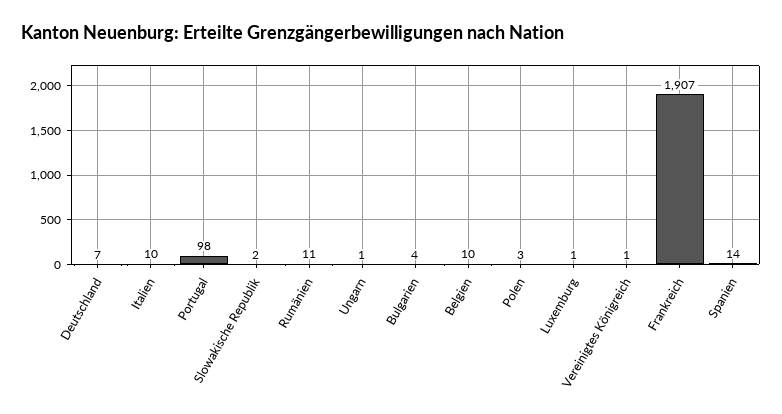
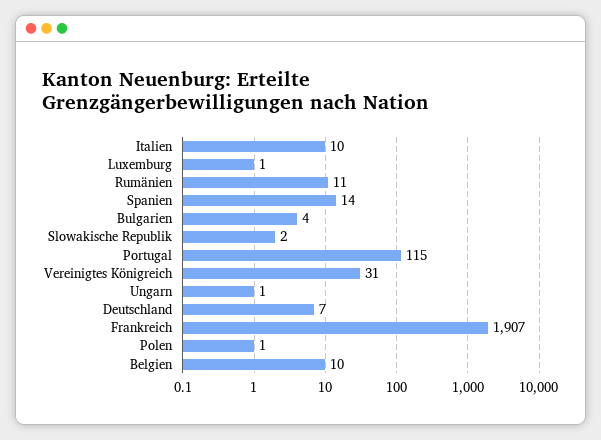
  {
    "Deutschland": 7,
    "Italien": 10,
-   "Portugal": 98,
+   "Portugal": 115,
    "Slowakische Republik": 2,
    "Rumänien": 11,
    "Ungarn": 1,
    "Bulgarien": 4,
    "Belgien": 10,
-   "Polen": 3,
+   "Polen": 1,
    "Luxemburg": 1,
-   "Vereinigtes Königreich": 1,
+   "Vereinigtes Königreich": 31,
    "Frankreich": 1907,
    "Spanien": 14
  }

